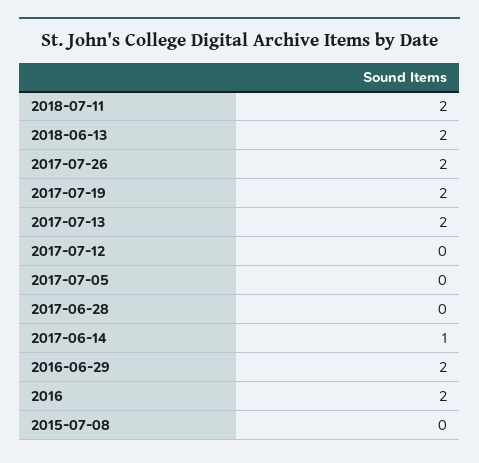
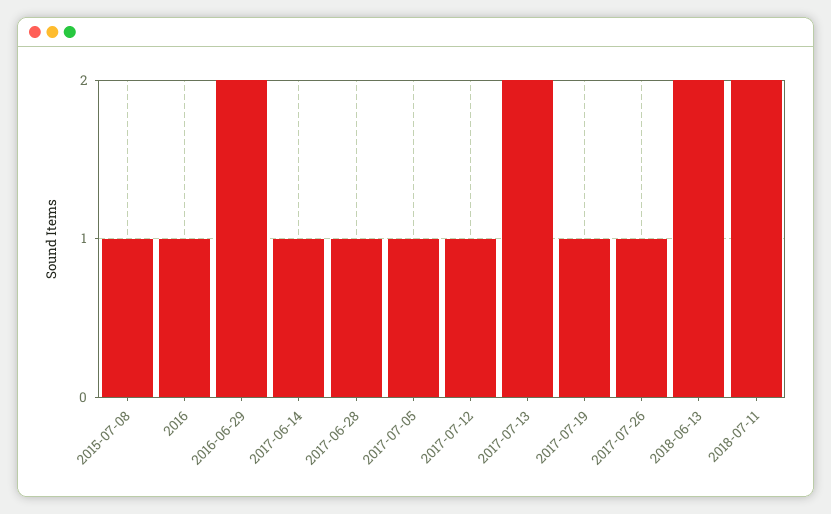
  {
    "2018-07-11": 2,
    "2018-06-13": 2,
-   "2017-07-26": 2,
+   "2017-07-26": 1,
-   "2017-07-19": 2,
+   "2017-07-19": 1,
    "2017-07-13": 2,
-   "2017-07-12": 0,
+   "2017-07-12": 1,
-   "2017-07-05": 0,
+   "2017-07-05": 1,
-   "2017-06-28": 0,
+   "2017-06-28": 1,
    "2017-06-14": 1,
    "2016-06-29": 2,
-   "2016": 2,
+   "2016": 1,
-   "2015-07-08": 0
+   "2015-07-08": 1
  }

